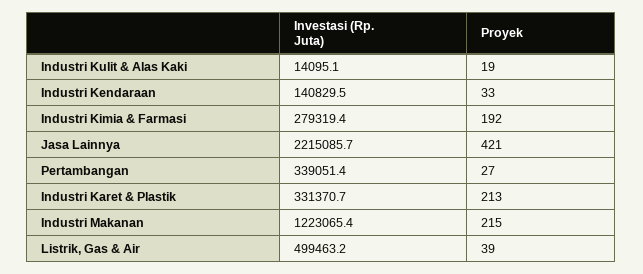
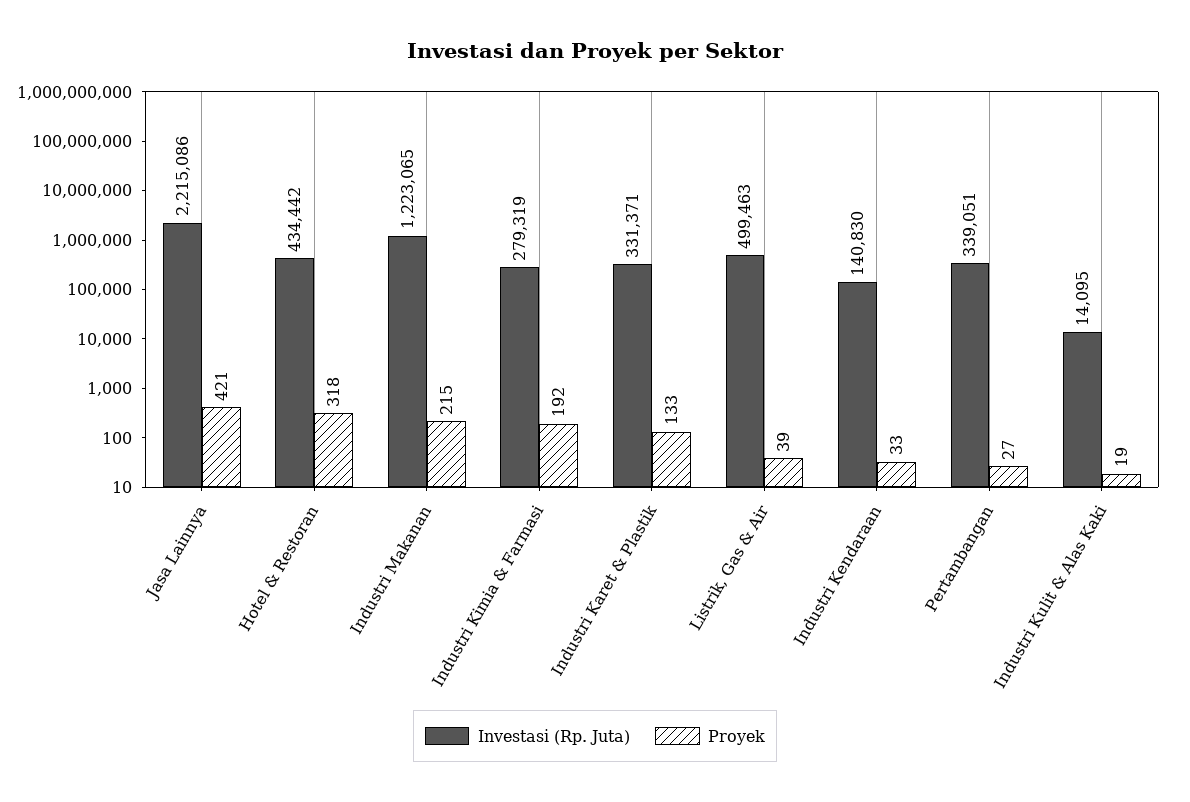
  {
    "Investasi (Rp. Juta)": {
      "Industri Kulit & Alas Kaki": 14095.1,
      "Industri Kendaraan": 140829.5,
      "Industri Kimia & Farmasi": 279319.4,
      "Jasa Lainnya": 2215085.7,
      "Pertambangan": 339051.4,
      "Industri Karet & Plastik": 331370.7,
      "Industri Makanan": 1223065.4,
-     "Listrik, Gas & Air": 499463.2
+     "Listrik, Gas & Air": 499463.2,
+     "Hotel & Restoran": 434442
    },
    "Proyek": {
      "Industri Kulit & Alas Kaki": 19,
      "Industri Kendaraan": 33,
      "Industri Kimia & Farmasi": 192,
      "Jasa Lainnya": 421,
      "Pertambangan": 27,
-     "Industri Karet & Plastik": 213,
+     "Industri Karet & Plastik": 133,
      "Industri Makanan": 215,
-     "Listrik, Gas & Air": 39
+     "Listrik, Gas & Air": 39,
+     "Hotel & Restoran": 318
    }
  }

